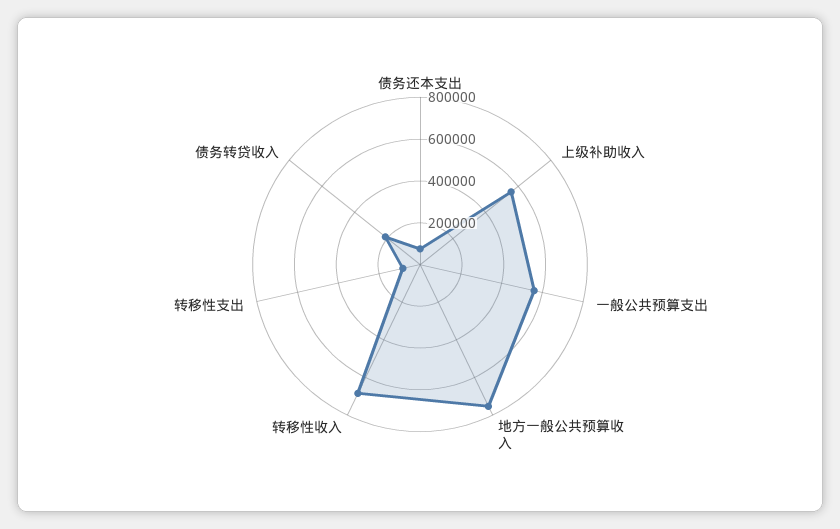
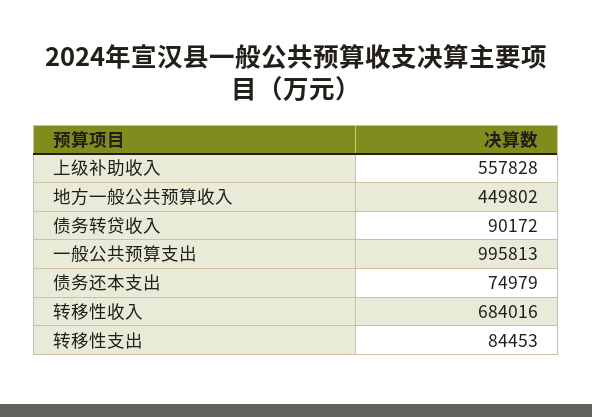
  {
    "债务还本支出": 74979,
    "上级补助收入": 557828,
-   "一般公共预算支出": 550000,
+   "一般公共预算支出": 995813,
-   "地方一般公共预算收入": 750000,
+   "地方一般公共预算收入": 449802,
    "转移性收入": 684016,
    "转移性支出": 84453,
-   "债务转贷收入": 200000
+   "债务转贷收入": 90172
  }

